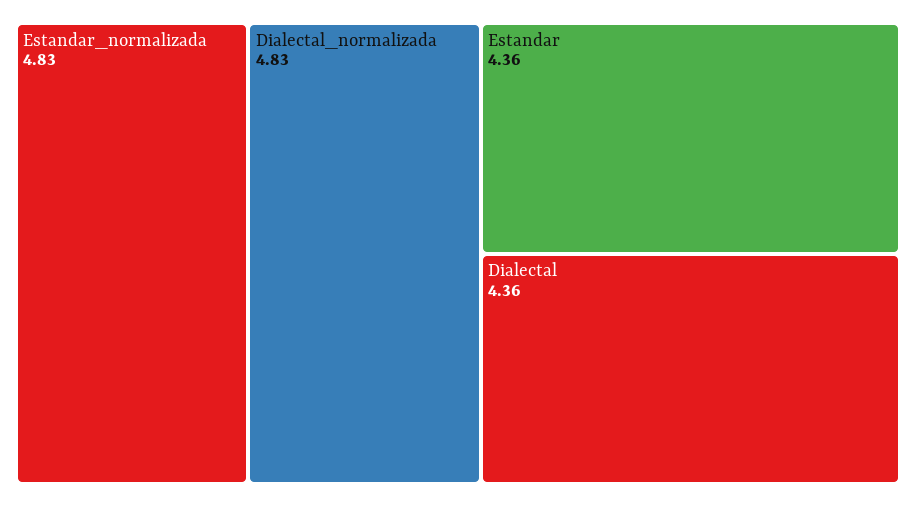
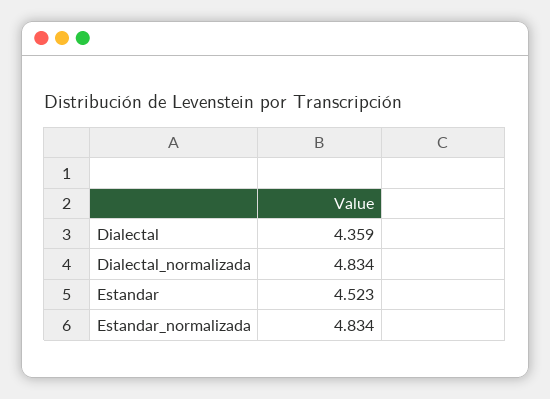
  {
    "Estandar_normalizada": 4.834,
    "Dialectal_normalizada": 4.834,
-   "Estandar": 4.36,
+   "Estandar": 4.523,
    "Dialectal": 4.359
  }

